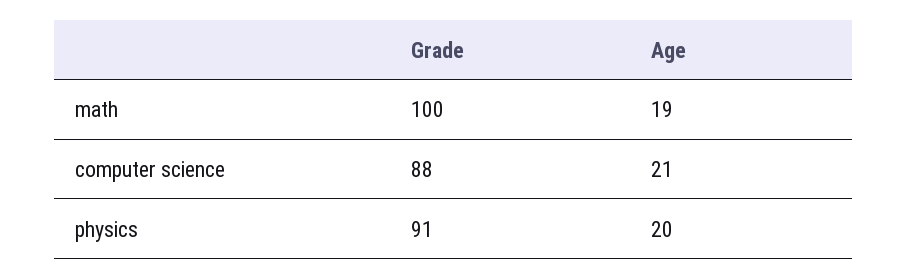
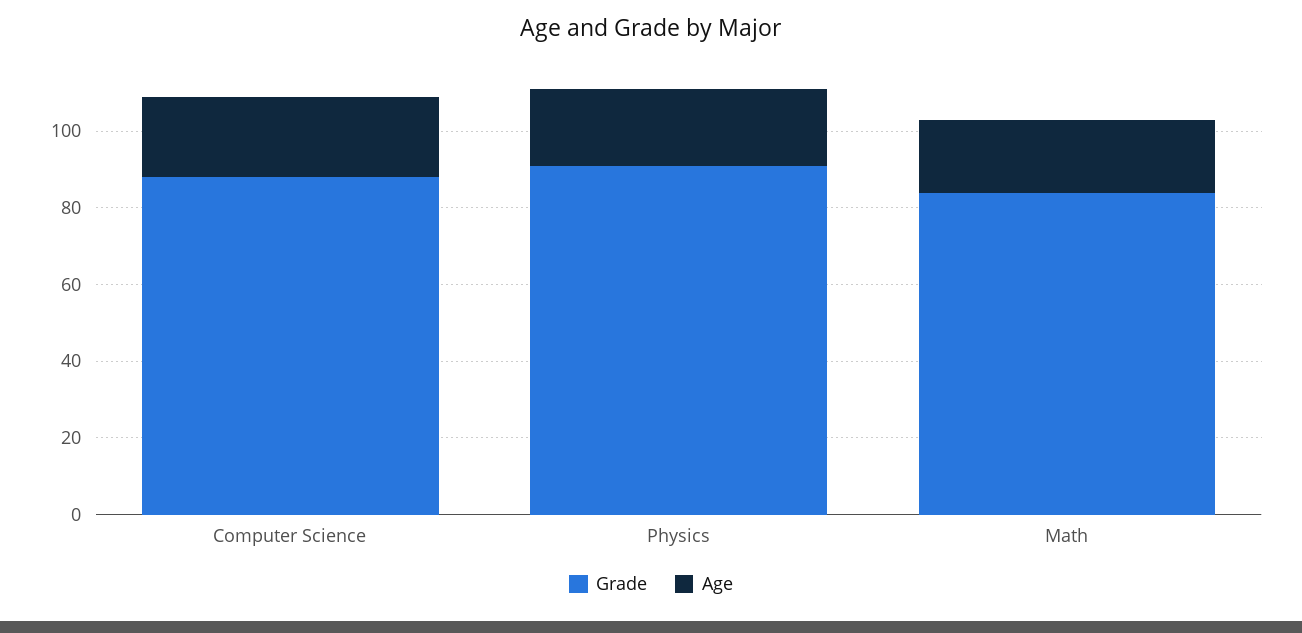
  {
    "Grade": {
-     "math": 100,
+     "math": 85,
      "computer science": 88,
      "physics": 91
    },
    "Age": {
      "math": 19,
      "computer science": 21,
      "physics": 20
    }
  }

